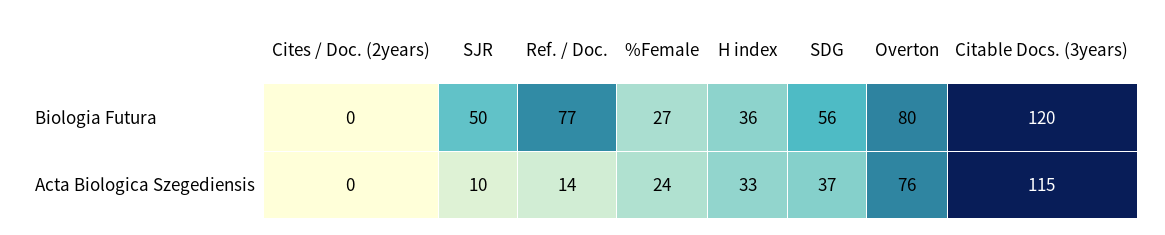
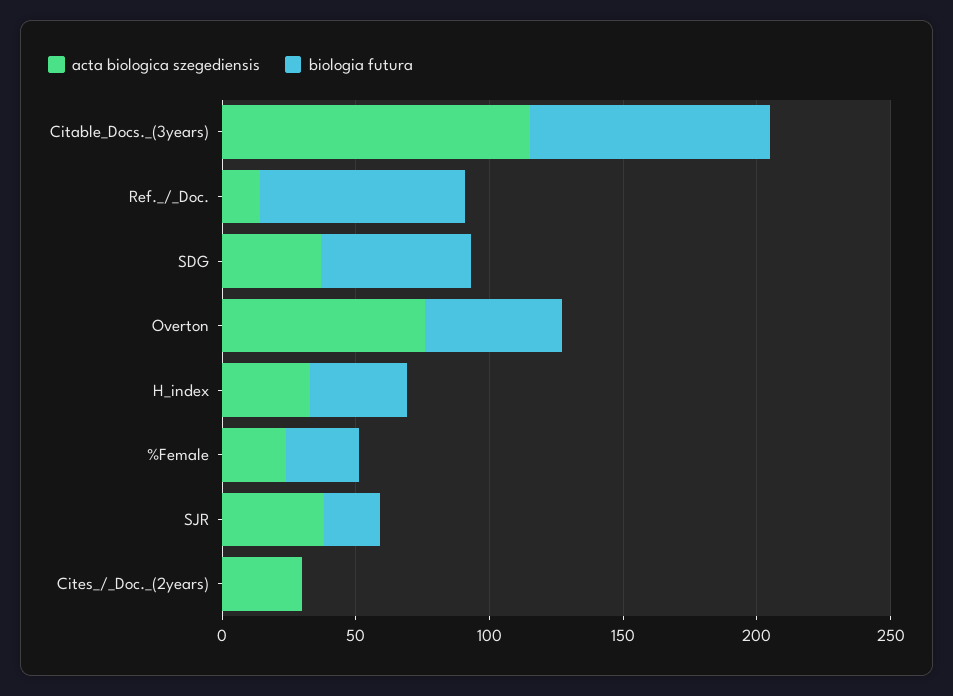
  {
    "Biologia Futura": {
      "Cites / Doc. (2years)": 0,
-     "SJR": 50,
+     "SJR": 20,
      "Ref. / Doc.": 77,
      "%Female": 27,
      "H index": 36,
      "SDG": 56,
-     "Overton": 80,
+     "Overton": 50,
-     "Citable Docs. (3years)": 120
+     "Citable Docs. (3years)": 90
    },
    "Acta Biologica Szegediensis": {
-     "Cites / Doc. (2years)": 0,
+     "Cites / Doc. (2years)": 30,
-     "SJR": 10,
+     "SJR": 40,
      "Ref. / Doc.": 14,
      "%Female": 24,
      "H index": 33,
      "SDG": 37,
      "Overton": 76,
      "Citable Docs. (3years)": 115
    }
  }

